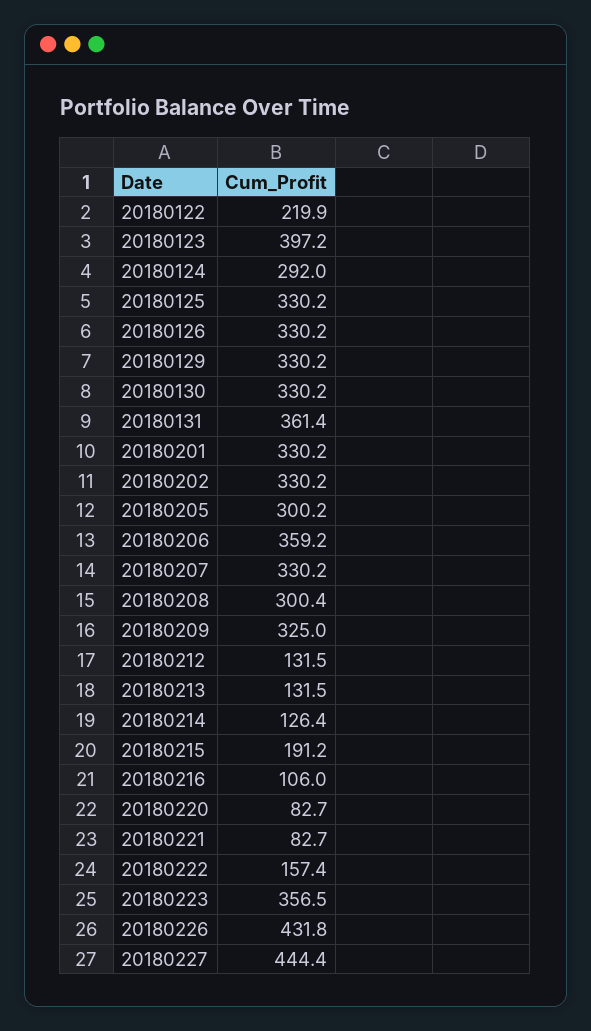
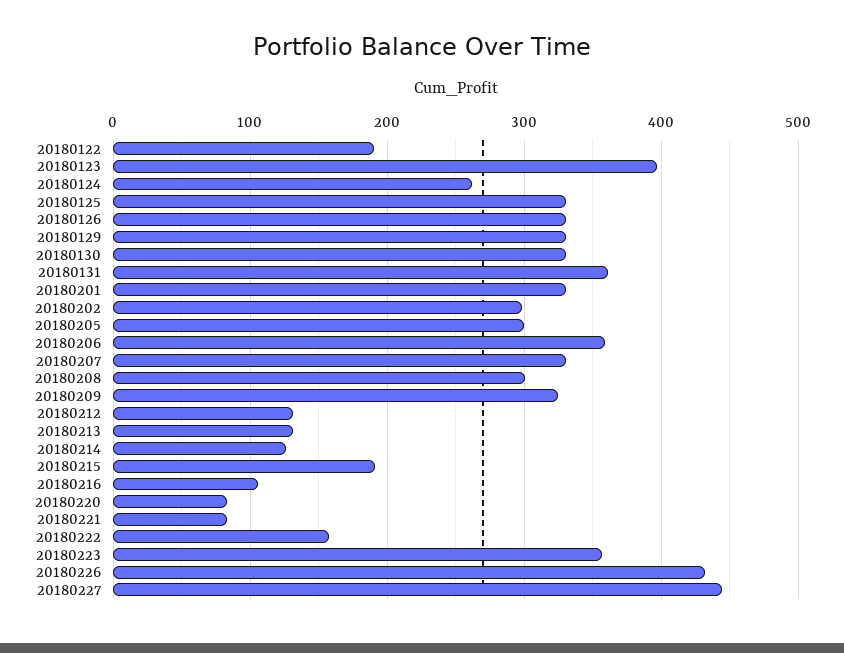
  {
-   "20180122": 219.9,
+   "20180122": 190,
    "20180123": 397.2,
-   "20180124": 292,
+   "20180124": 260,
    "20180125": 330.2,
    "20180126": 330.2,
    "20180129": 330.2,
    "20180130": 330.2,
    "20180131": 361.4,
    "20180201": 330.2,
-   "20180202": 330.2,
+   "20180202": 300,
    "20180205": 300.2,
    "20180206": 359.2,
    "20180207": 330.2,
    "20180208": 300.4,
    "20180209": 325,
    "20180212": 131.5,
    "20180213": 131.5,
    "20180214": 126.4,
    "20180215": 191.2,
    "20180216": 106,
    "20180220": 82.7,
    "20180221": 82.7,
    "20180222": 157.4,
    "20180223": 356.5,
    "20180226": 431.8,
    "20180227": 444.4
  }

